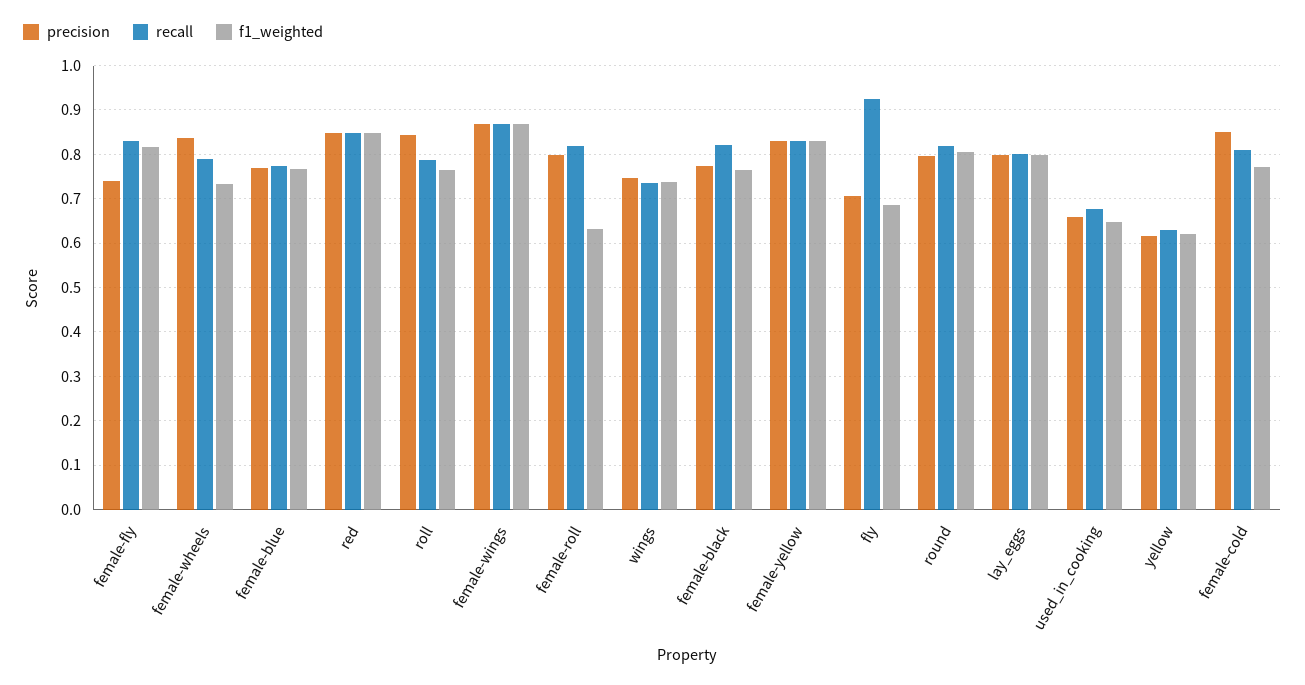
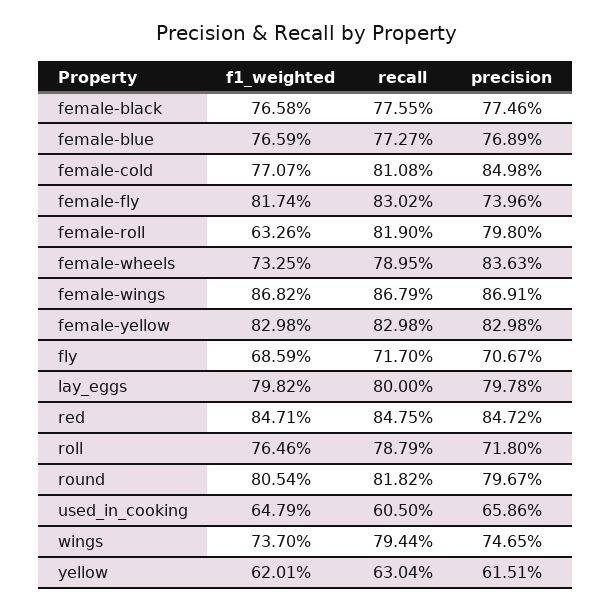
  {
    "precision": {
      "female-fly": 0.7396,
      "female-wheels": 0.8363,
      "female-blue": 0.7689,
      "red": 0.8472,
-     "roll": 0.84,
+     "roll": 0.718,
      "female-wings": 0.8691,
      "female-roll": 0.798,
      "wings": 0.7465,
      "female-black": 0.7746,
      "female-yellow": 0.8298,
      "fly": 0.7067,
      "round": 0.7967,
      "lay_eggs": 0.7978,
      "used_in_cooking": 0.6586,
      "yellow": 0.6151,
      "female-cold": 0.8498
    },
    "recall": {
      "female-fly": 0.8302,
      "female-wheels": 0.7895,
      "female-blue": 0.7727,
      "red": 0.8475,
      "roll": 0.7879,
      "female-wings": 0.8679,
      "female-roll": 0.819,
-     "wings": 0.74,
+     "wings": 0.7944,
-     "female-black": 0.82,
+     "female-black": 0.7755,
      "female-yellow": 0.8298,
-     "fly": 0.92,
+     "fly": 0.717,
      "round": 0.8182,
      "lay_eggs": 0.8,
-     "used_in_cooking": 0.68,
+     "used_in_cooking": 0.605,
      "yellow": 0.6304,
      "female-cold": 0.8108
    },
    "f1_weighted": {
      "female-fly": 0.8174,
      "female-wheels": 0.7325,
      "female-blue": 0.7659,
      "red": 0.8471,
      "roll": 0.7646,
      "female-wings": 0.8682,
      "female-roll": 0.6326,
      "wings": 0.737,
      "female-black": 0.7658,
      "female-yellow": 0.8298,
      "fly": 0.6859,
      "round": 0.8054,
      "lay_eggs": 0.7982,
      "used_in_cooking": 0.6479,
      "yellow": 0.6201,
      "female-cold": 0.7707
    }
  }

